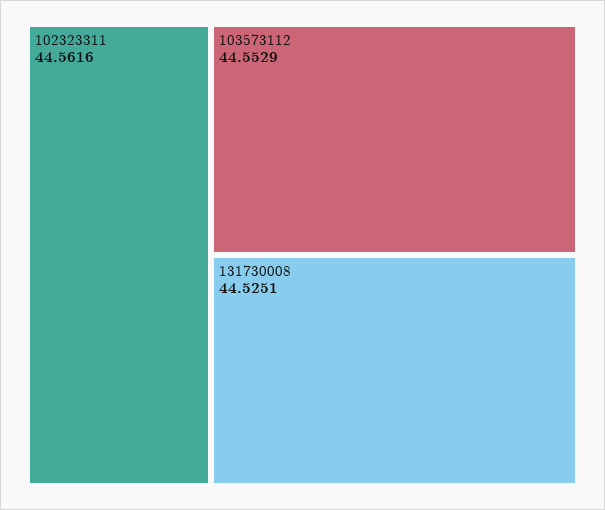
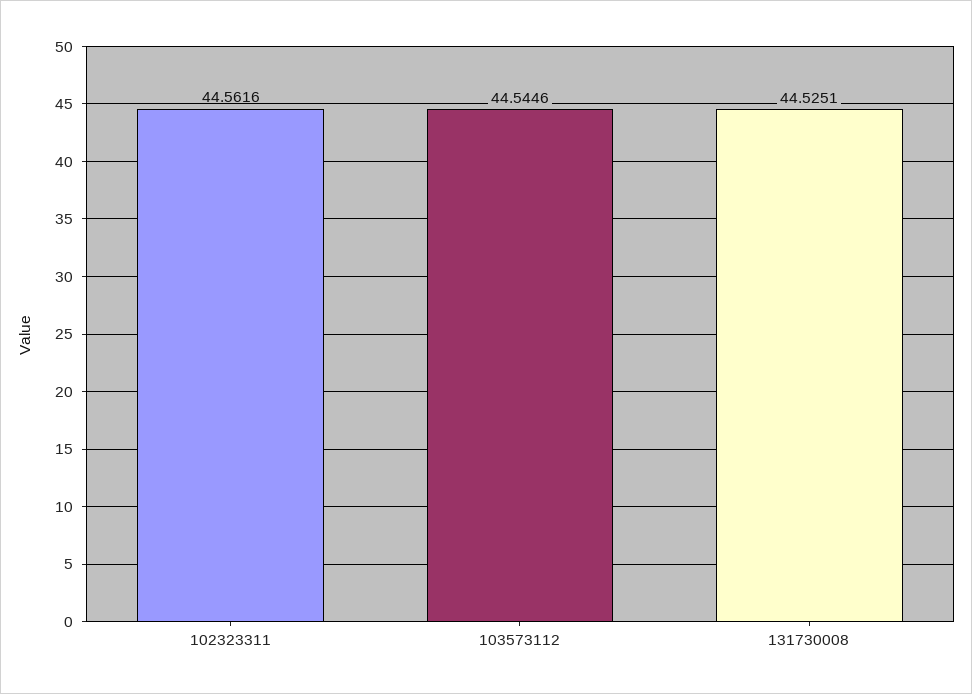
  {
    "102323311": 44.5616,
-   "103573112": 44.5529,
+   "103573112": 44.5446,
    "131730008": 44.5251
  }

